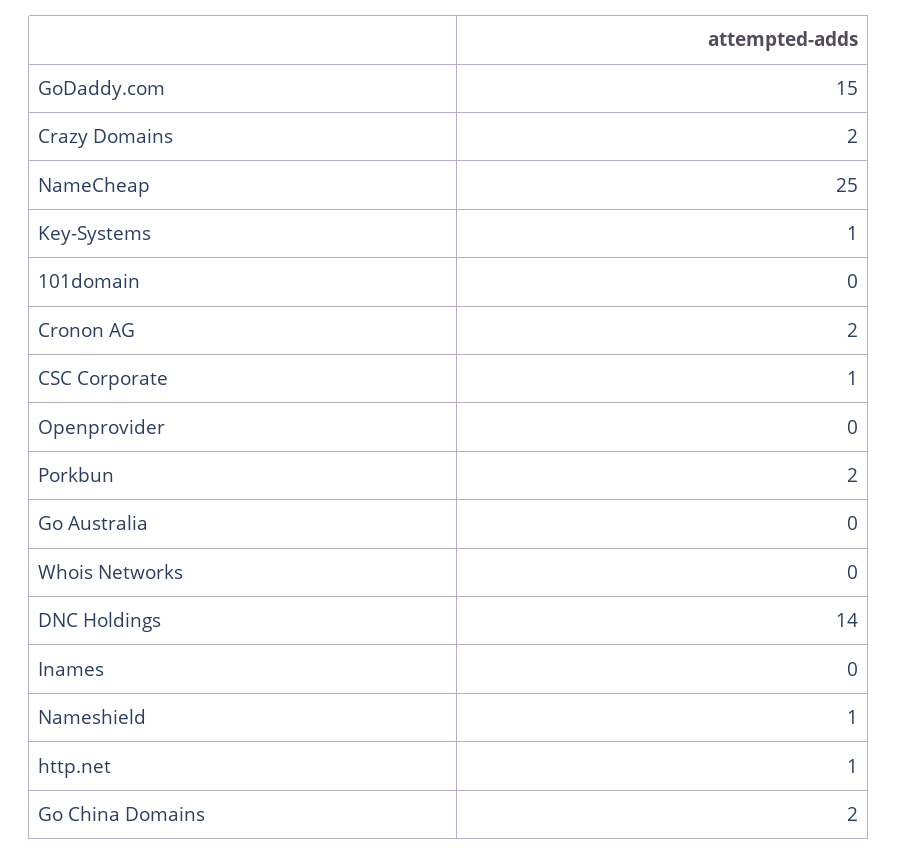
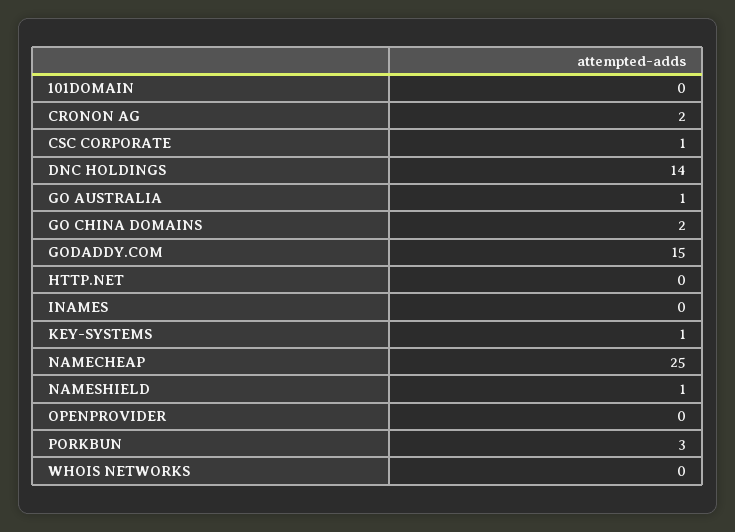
  {
    "GoDaddy.com": 15,
-   "Crazy Domains": 2,
    "NameCheap": 25,
    "Key-Systems": 1,
    "101domain": 0,
    "Cronon AG": 2,
    "CSC Corporate": 1,
    "Openprovider": 0,
-   "Porkbun": 2,
+   "Porkbun": 3,
-   "Go Australia": 0,
+   "Go Australia": 1,
    "Whois Networks": 0,
    "DNC Holdings": 14,
    "Inames": 0,
    "Nameshield": 1,
-   "http.net": 1,
+   "http.net": 0,
    "Go China Domains": 2
  }

